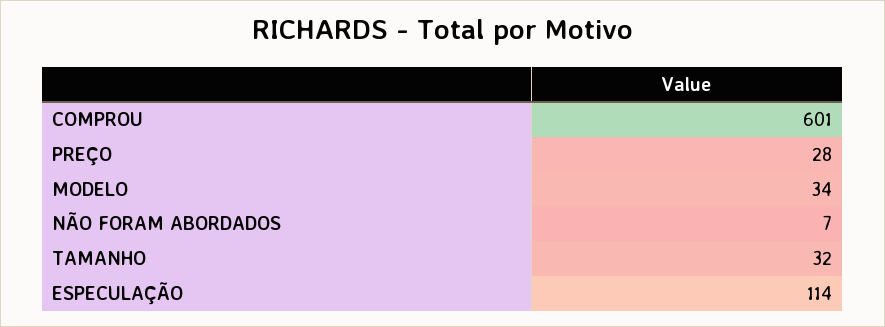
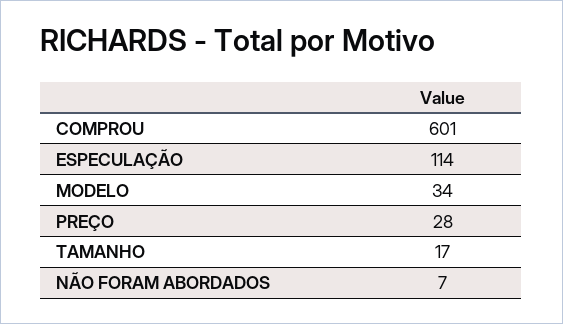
  {
    "COMPROU": 601,
    "PREÇO": 28,
    "MODELO": 34,
    "NÃO FORAM ABORDADOS": 7,
-   "TAMANHO": 32,
+   "TAMANHO": 17,
    "ESPECULAÇÃO": 114
  }

